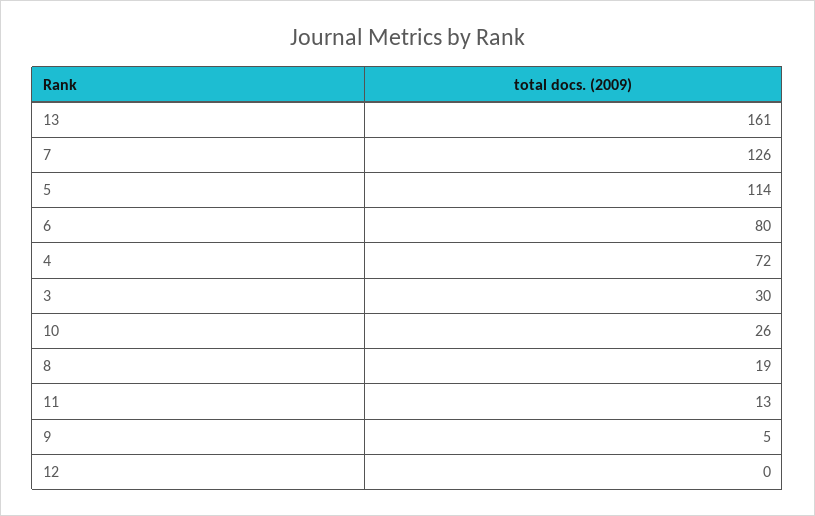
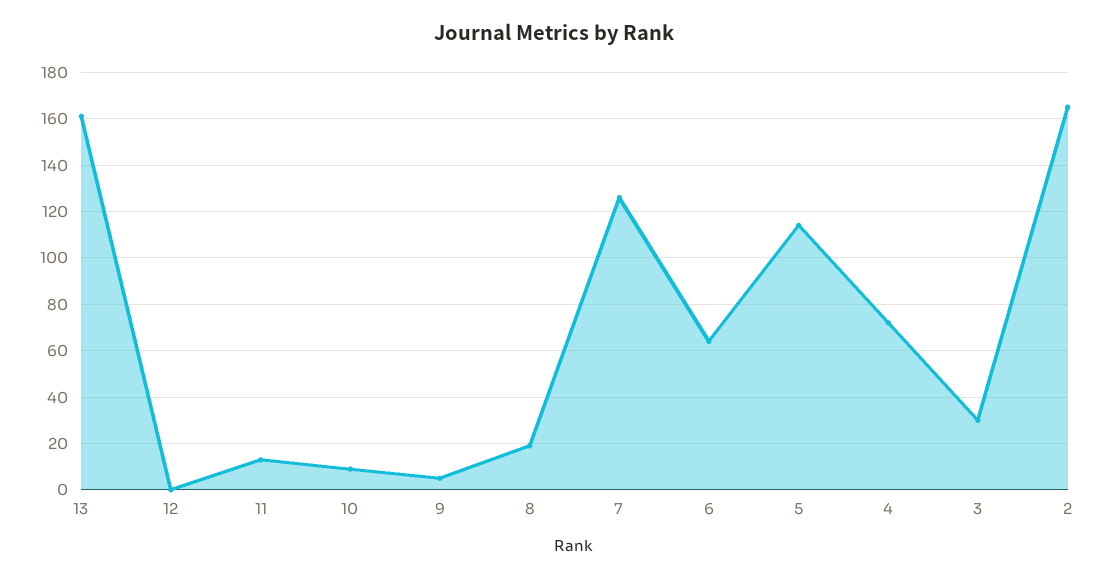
  {
    "13": 161,
    "7": 126,
    "5": 114,
-   "6": 80,
+   "6": 65,
    "4": 72,
    "3": 30,
-   "10": 26,
+   "10": 10,
    "8": 19,
    "11": 13,
    "9": 5,
-   "12": 0
+   "12": 0,
+   "2": 165
  }

